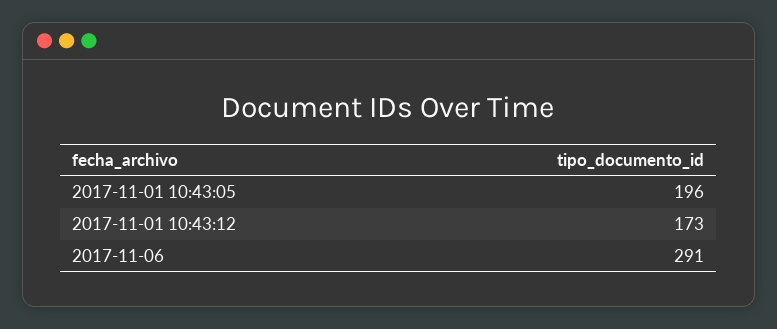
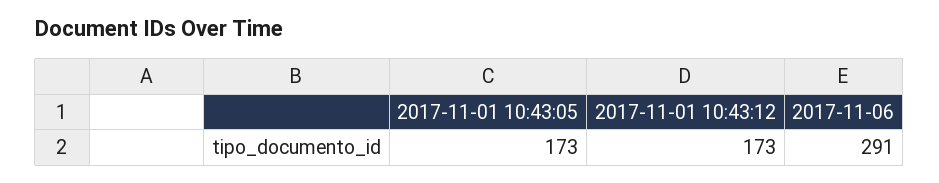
  {
-   "2017-11-01 10:43:05": 196,
+   "2017-11-01 10:43:05": 173,
    "2017-11-01 10:43:12": 173,
    "2017-11-06": 291
  }

